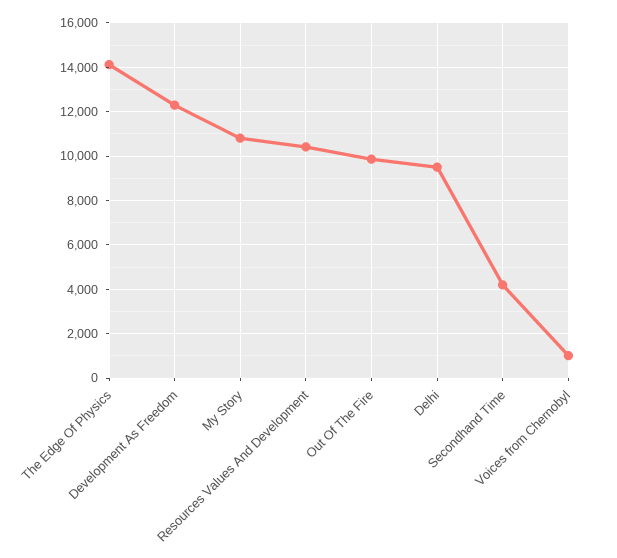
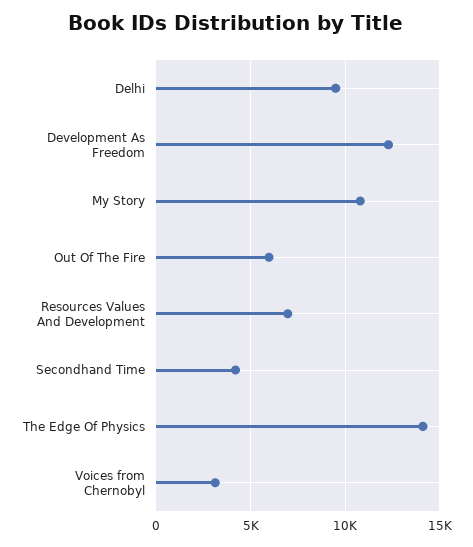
  {
    "The Edge Of Physics": 14000,
    "Development As Freedom": 12500,
    "My Story": 11000,
-   "Resources Values And Development": 10500,
+   "Resources Values And Development": 7000,
-   "Out Of The Fire": 10000,
+   "Out Of The Fire": 6000,
    "Delhi": 9500,
    "Secondhand Time": 4000,
-   "Voices from Chernobyl": 1000
+   "Voices from Chernobyl": 3000
  }

